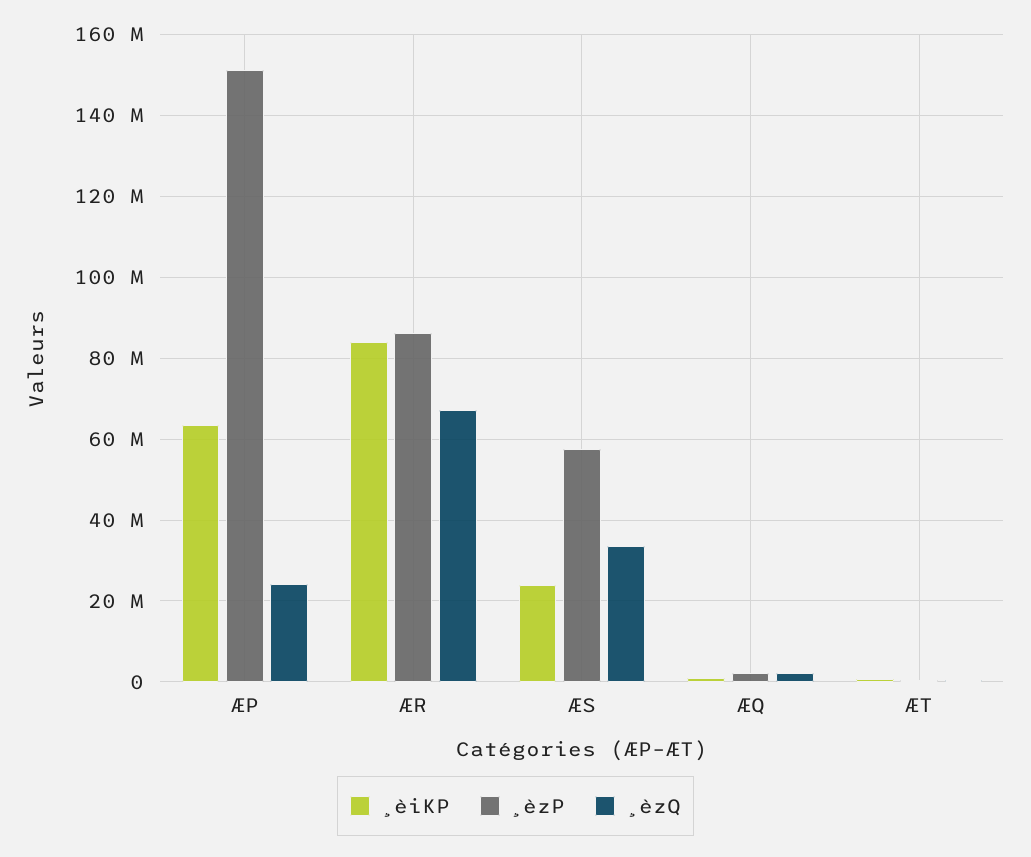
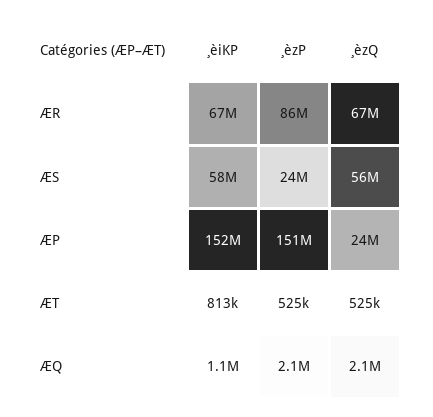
  {
    "¸èiKP": {
-     "ÆP": 64000000,
+     "ÆP": 152000000,
-     "ÆR": 84000000,
+     "ÆR": 67000000,
-     "ÆS": 24000000,
+     "ÆS": 58000000,
      "ÆQ": 1100000,
      "ÆT": 813000
    },
    "¸èzP": {
      "ÆP": 151000000,
      "ÆR": 86000000,
-     "ÆS": 58000000,
+     "ÆS": 24000000,
      "ÆQ": 2100000,
      "ÆT": 525000
    },
    "¸èzQ": {
      "ÆP": 24000000,
      "ÆR": 67000000,
-     "ÆS": 34000000,
+     "ÆS": 56000000,
      "ÆQ": 2100000,
      "ÆT": 525000
    }
  }

